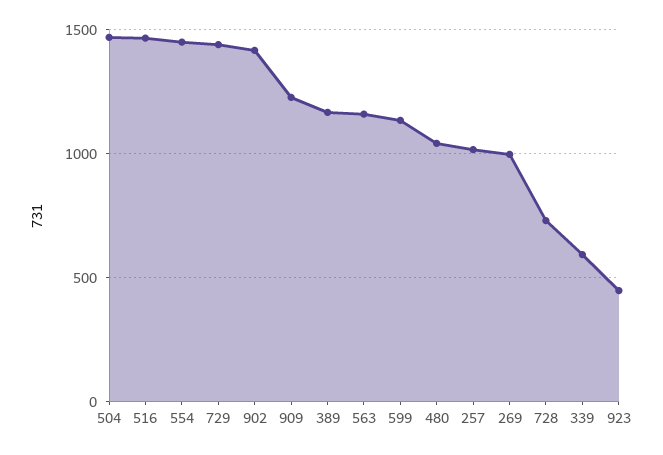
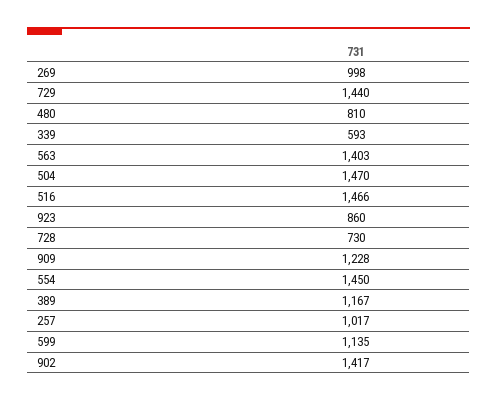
  {
    "504": 1470,
    "516": 1466,
    "554": 1450,
    "729": 1440,
    "902": 1417,
    "909": 1228,
    "389": 1167,
-   "563": 1150,
+   "563": 1403,
    "599": 1135,
-   "480": 1050,
+   "480": 810,
    "257": 1017,
    "269": 998,
    "728": 730,
    "339": 593,
-   "923": 450
+   "923": 860
  }

